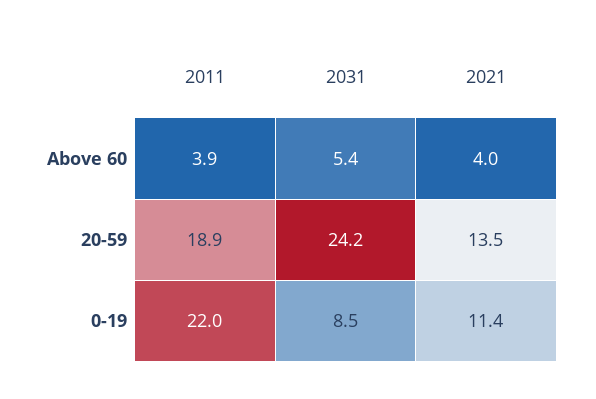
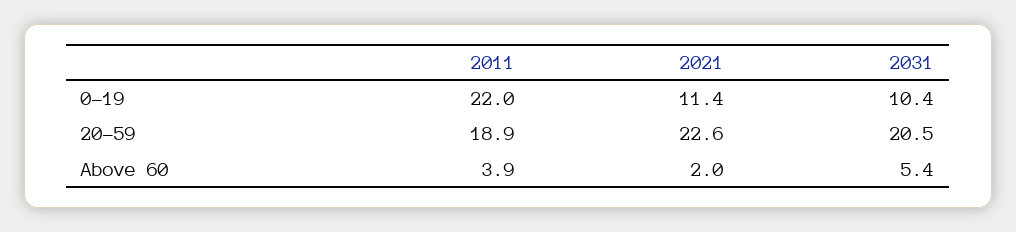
  {
    "2011": {
      "Above 60": 3.9,
      "20-59": 18.9,
      "0-19": 22
    },
    "2031": {
      "Above 60": 5.4,
-     "20-59": 24.2,
+     "20-59": 20.5,
-     "0-19": 8.5
+     "0-19": 10.4
    },
    "2021": {
-     "Above 60": 4,
+     "Above 60": 2,
-     "20-59": 13.5,
+     "20-59": 22.6,
      "0-19": 11.4
    }
  }

